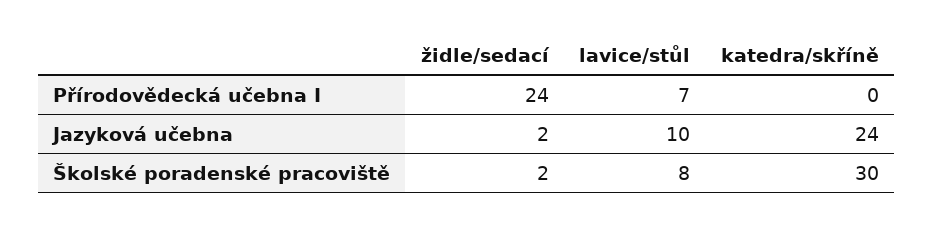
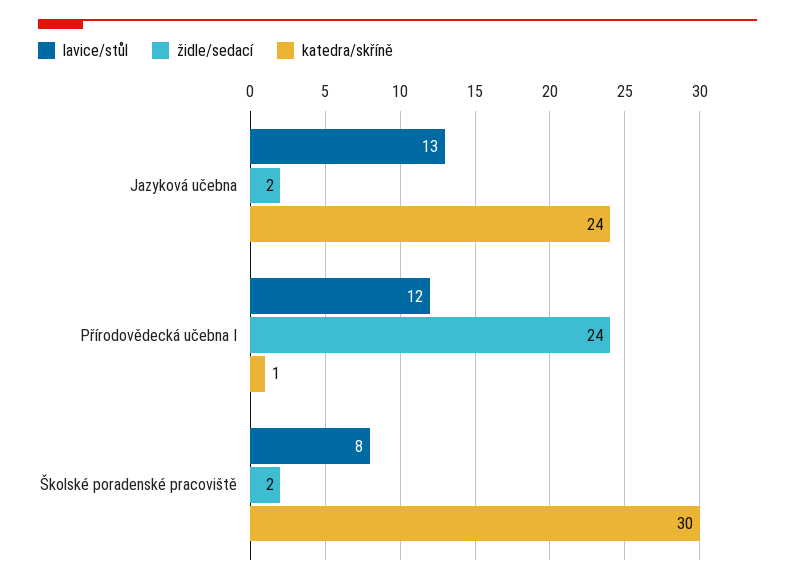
  {
    "židle/sedací": {
      "Přírodovědecká učebna I": 24,
      "Jazyková učebna": 2,
      "Školské poradenské pracoviště": 2
    },
    "lavice/stůl": {
-     "Přírodovědecká učebna I": 7,
+     "Přírodovědecká učebna I": 12,
-     "Jazyková učebna": 10,
+     "Jazyková učebna": 13,
      "Školské poradenské pracoviště": 8
    },
    "katedra/skříně": {
-     "Přírodovědecká učebna I": 0,
+     "Přírodovědecká učebna I": 1,
      "Jazyková učebna": 24,
      "Školské poradenské pracoviště": 30
    }
  }

